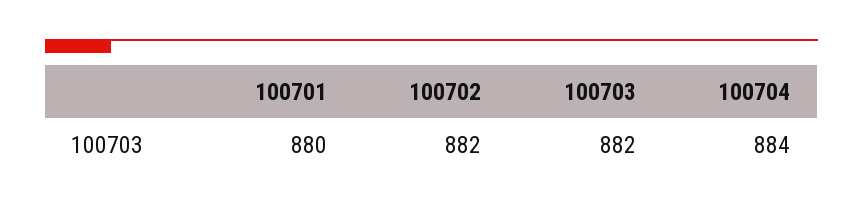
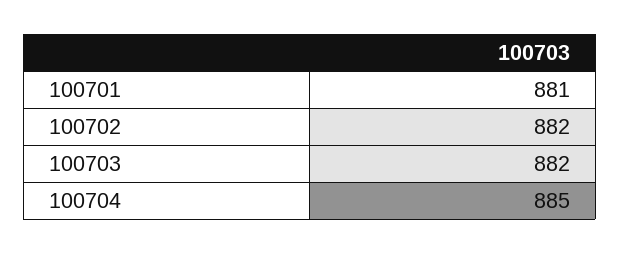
  {
-   "100701": 880,
+   "100701": 881,
    "100702": 882,
    "100703": 882,
-   "100704": 884
+   "100704": 885
  }

